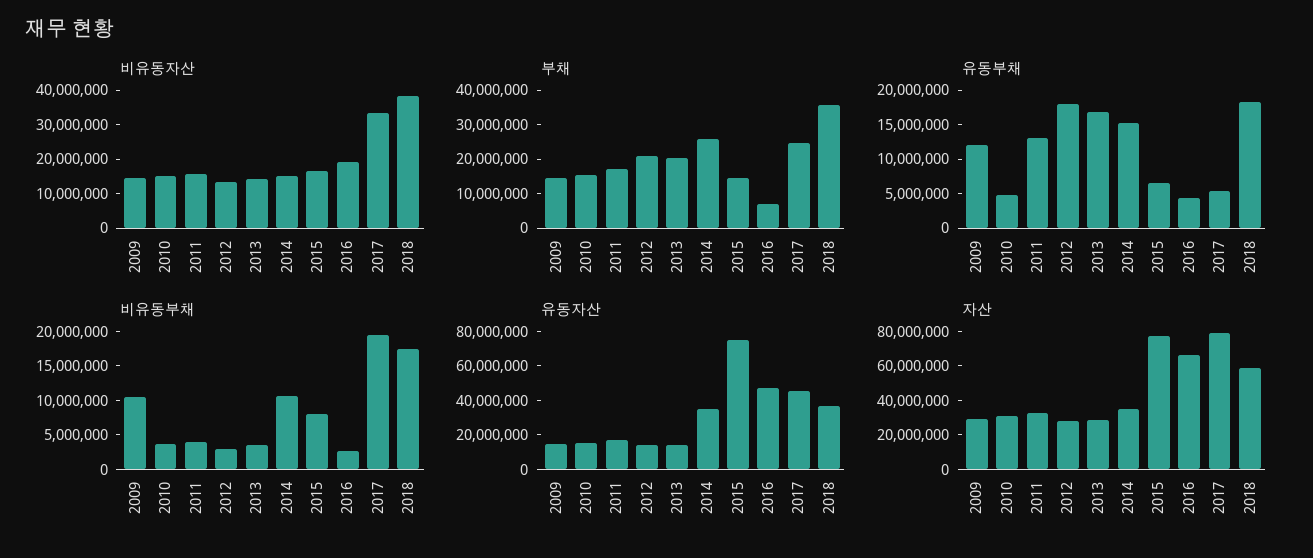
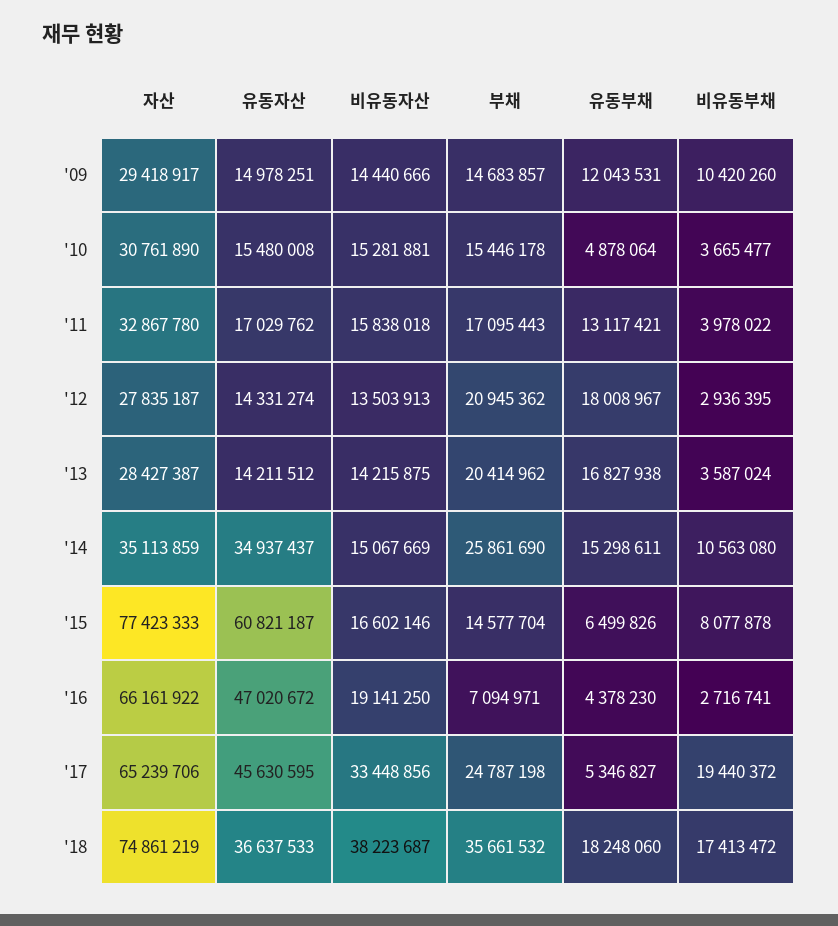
  {
    "비유동자산": {
      "2009": 14440666,
      "2010": 15281881,
      "2011": 15838018,
      "2012": 13503913,
      "2013": 14215875,
      "2014": 15067669,
      "2015": 16602146,
      "2016": 19141250,
      "2017": 33448856,
      "2018": 38223687
    },
    "부채": {
      "2009": 14683857,
      "2010": 15446178,
      "2011": 17095443,
      "2012": 20945362,
      "2013": 20414962,
      "2014": 25861690,
      "2015": 14577704,
      "2016": 7094971,
      "2017": 24787198,
      "2018": 35661532
    },
    "유동부채": {
      "2009": 12043531,
      "2010": 4878064,
      "2011": 13117421,
      "2012": 18008967,
      "2013": 16827938,
      "2014": 15298611,
      "2015": 6499826,
      "2016": 4378230,
      "2017": 5346827,
      "2018": 18248060
    },
    "비유동부채": {
      "2009": 10420260,
      "2010": 3665477,
      "2011": 3978022,
      "2012": 2936395,
      "2013": 3587024,
      "2014": 10563080,
      "2015": 8077878,
      "2016": 2716741,
      "2017": 19440372,
      "2018": 17413472
    },
    "유동자산": {
      "2009": 14978251,
      "2010": 15480008,
      "2011": 17029762,
      "2012": 14331274,
      "2013": 14211512,
      "2014": 34937437,
-     "2015": 75000000,
+     "2015": 60821187,
      "2016": 47020672,
      "2017": 45630595,
      "2018": 36637533
    },
    "자산": {
      "2009": 29418917,
      "2010": 30761890,
      "2011": 32867780,
      "2012": 27835187,
      "2013": 28427387,
      "2014": 35113859,
      "2015": 77423333,
      "2016": 66161922,
-     "2017": 80000000,
+     "2017": 65239706,
-     "2018": 60000000
+     "2018": 74861219
    }
  }

